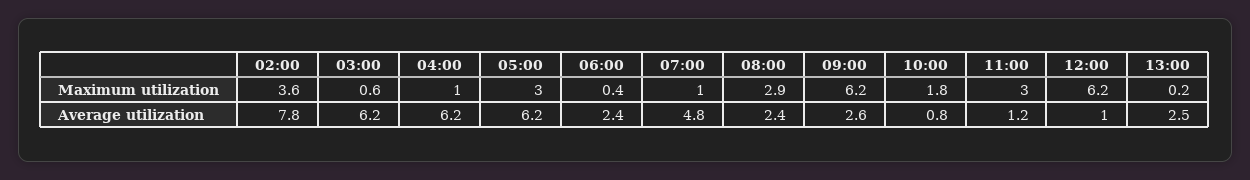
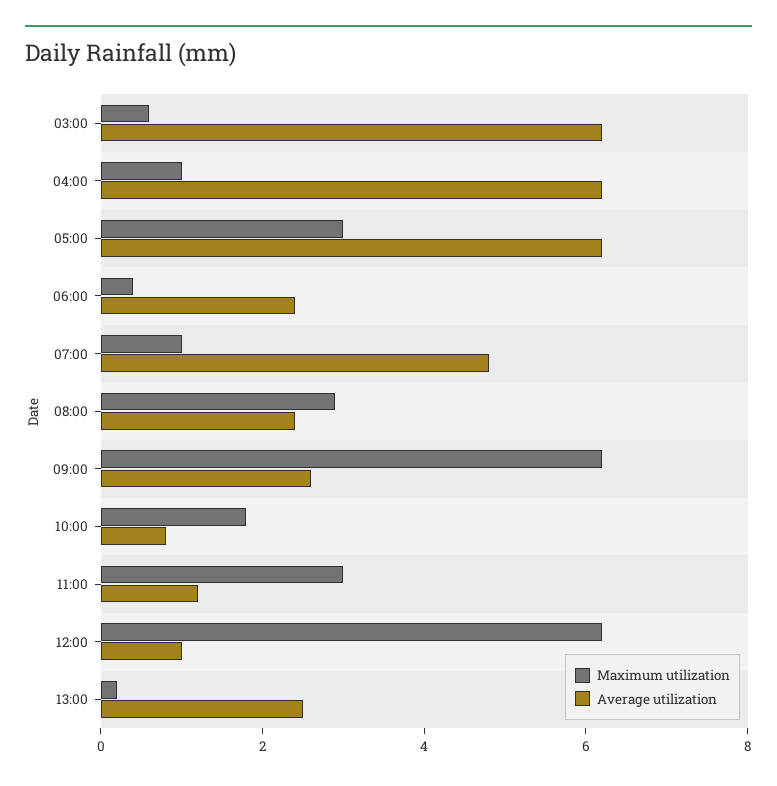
  {
    "Maximum utilization": {
-     "02:00": 3.6,
      "03:00": 0.6,
      "04:00": 1,
      "05:00": 3,
      "06:00": 0.4,
      "07:00": 1,
      "08:00": 2.9,
      "09:00": 6.2,
      "10:00": 1.8,
      "11:00": 3,
      "12:00": 6.2,
      "13:00": 0.2
    },
    "Average utilization": {
-     "02:00": 7.8,
      "03:00": 6.2,
      "04:00": 6.2,
      "05:00": 6.2,
      "06:00": 2.4,
      "07:00": 4.8,
      "08:00": 2.4,
      "09:00": 2.6,
      "10:00": 0.8,
      "11:00": 1.2,
      "12:00": 1,
      "13:00": 2.5
    }
  }

